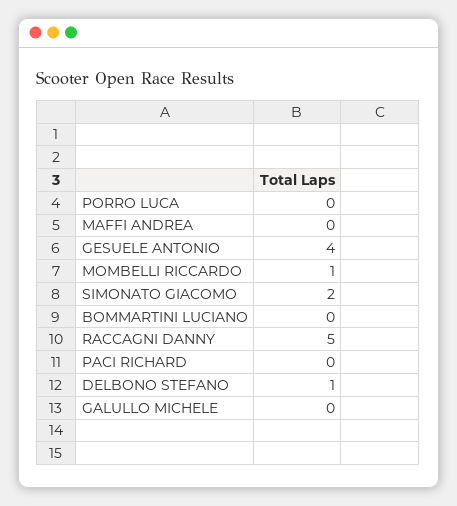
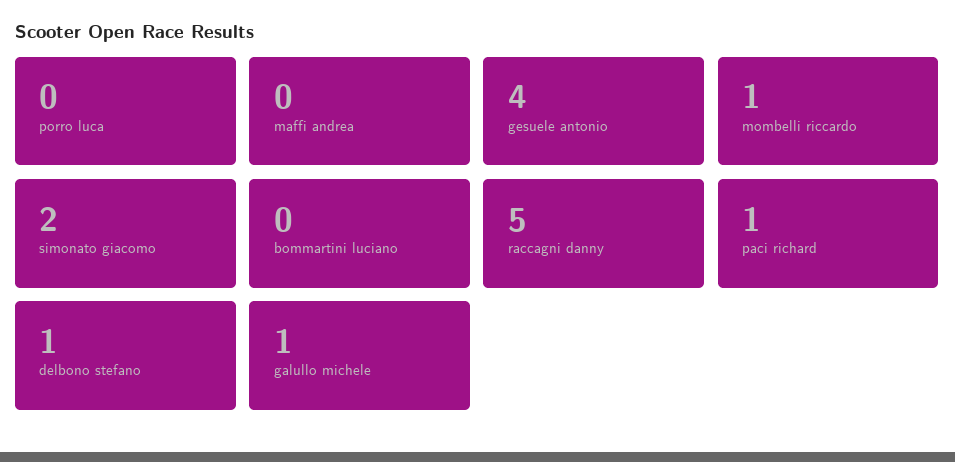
  {
    "PORRO LUCA": 0,
    "MAFFI ANDREA": 0,
    "GESUELE ANTONIO": 4,
    "MOMBELLI RICCARDO": 1,
    "SIMONATO GIACOMO": 2,
    "BOMMARTINI LUCIANO": 0,
    "RACCAGNI DANNY": 5,
-   "PACI RICHARD": 0,
+   "PACI RICHARD": 1,
    "DELBONO STEFANO": 1,
-   "GALULLO MICHELE": 0
+   "GALULLO MICHELE": 1
  }

